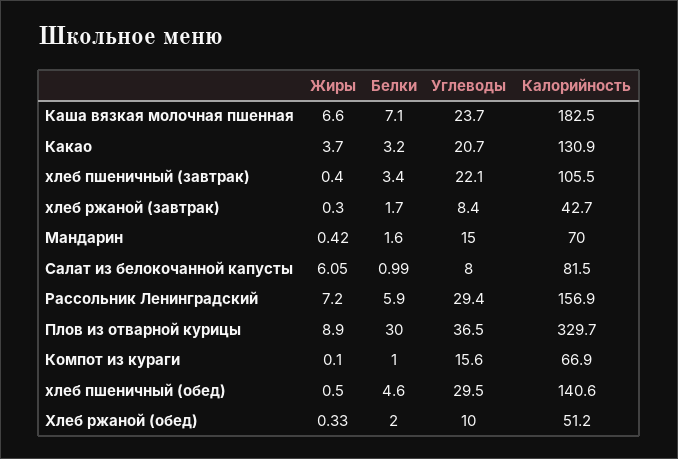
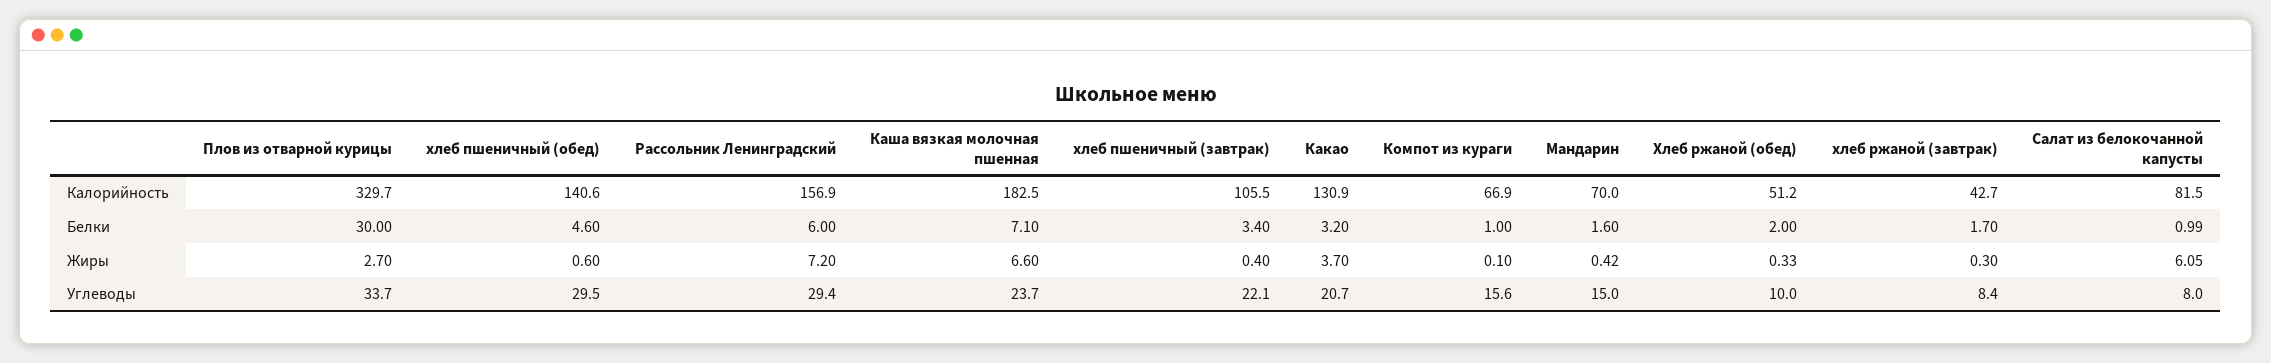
  {
    "Жиры": {
      "Каша вязкая молочная пшенная": 6.6,
      "Какао": 3.7,
      "хлеб пшеничный (завтрак)": 0.4,
      "хлеб ржаной (завтрак)": 0.3,
      "Мандарин": 0.42,
      "Салат из белокочанной капусты": 6.05,
      "Рассольник Ленинградский": 7.2,
-     "Плов из отварной курицы": 8.9,
+     "Плов из отварной курицы": 2.7,
      "Компот из кураги": 0.1,
-     "хлеб пшеничный (обед)": 0.5,
+     "хлеб пшеничный (обед)": 0.6,
      "Хлеб ржаной (обед)": 0.33
    },
    "Белки": {
      "Каша вязкая молочная пшенная": 7.1,
      "Какао": 3.2,
      "хлеб пшеничный (завтрак)": 3.4,
      "хлеб ржаной (завтрак)": 1.7,
      "Мандарин": 1.6,
      "Салат из белокочанной капусты": 0.99,
-     "Рассольник Ленинградский": 5.9,
+     "Рассольник Ленинградский": 6,
      "Плов из отварной курицы": 30,
      "Компот из кураги": 1,
      "хлеб пшеничный (обед)": 4.6,
      "Хлеб ржаной (обед)": 2
    },
    "Углеводы": {
      "Каша вязкая молочная пшенная": 23.7,
      "Какао": 20.7,
      "хлеб пшеничный (завтрак)": 22.1,
      "хлеб ржаной (завтрак)": 8.4,
      "Мандарин": 15,
      "Салат из белокочанной капусты": 8,
      "Рассольник Ленинградский": 29.4,
-     "Плов из отварной курицы": 36.5,
+     "Плов из отварной курицы": 33.7,
      "Компот из кураги": 15.6,
      "хлеб пшеничный (обед)": 29.5,
      "Хлеб ржаной (обед)": 10
    },
    "Калорийность": {
      "Каша вязкая молочная пшенная": 182.5,
      "Какао": 130.9,
      "хлеб пшеничный (завтрак)": 105.5,
      "хлеб ржаной (завтрак)": 42.7,
      "Мандарин": 70,
      "Салат из белокочанной капусты": 81.5,
      "Рассольник Ленинградский": 156.9,
      "Плов из отварной курицы": 329.7,
      "Компот из кураги": 66.9,
      "хлеб пшеничный (обед)": 140.6,
      "Хлеб ржаной (обед)": 51.2
    }
  }

